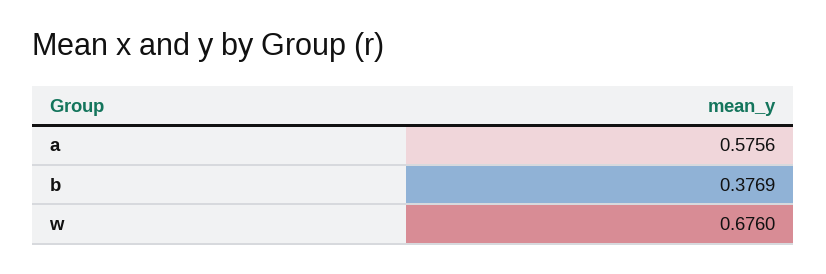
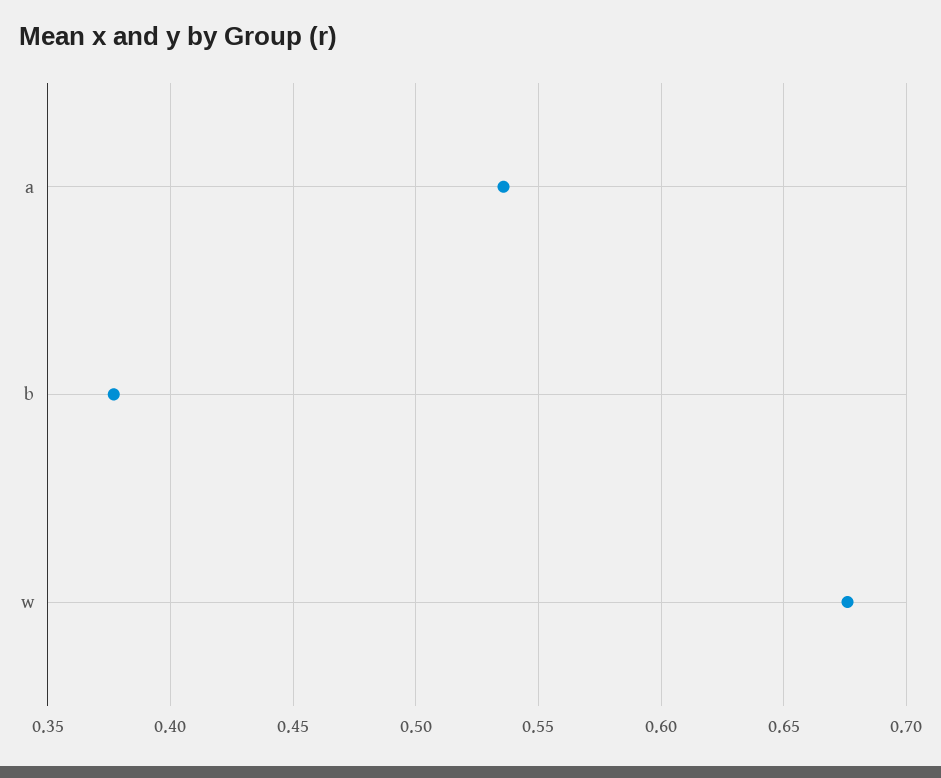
  {
-   "a": 0.5756,
+   "a": 0.535,
    "b": 0.3769,
    "w": 0.676
  }

